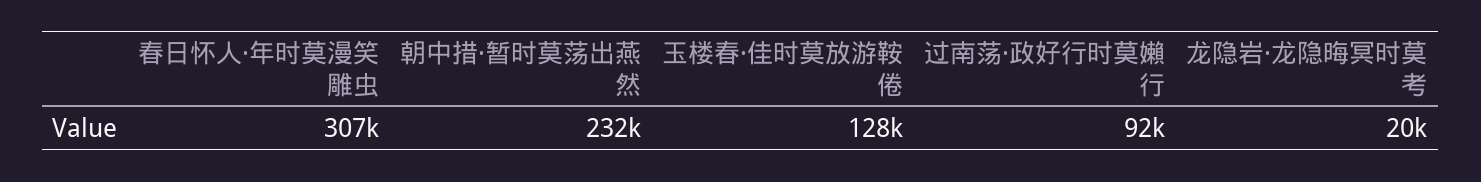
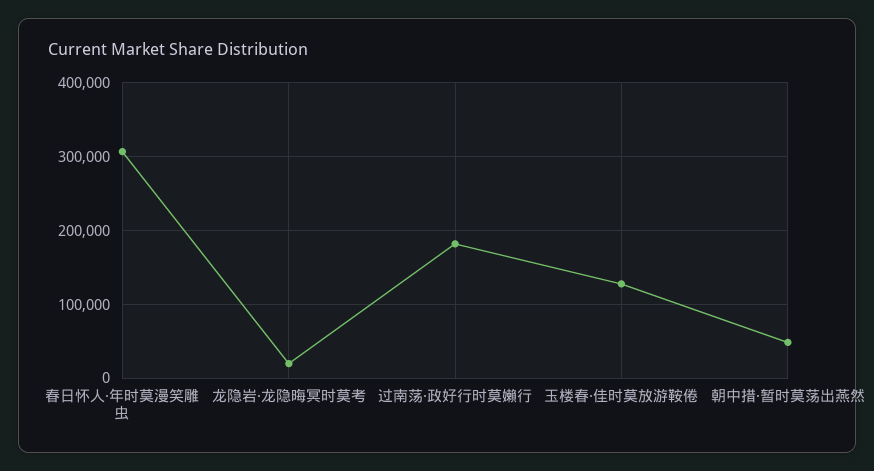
  {
    "春日怀人·年时莫漫笑雕虫": 307000,
-   "朝中措·暂时莫荡出燕然": 232000,
+   "朝中措·暂时莫荡出燕然": 50000,
    "玉楼春·佳时莫放游鞍倦": 128000,
-   "过南荡·政好行时莫嬾行": 92000,
+   "过南荡·政好行时莫嬾行": 180000,
    "龙隐岩·龙隐晦冥时莫考": 20000
  }

